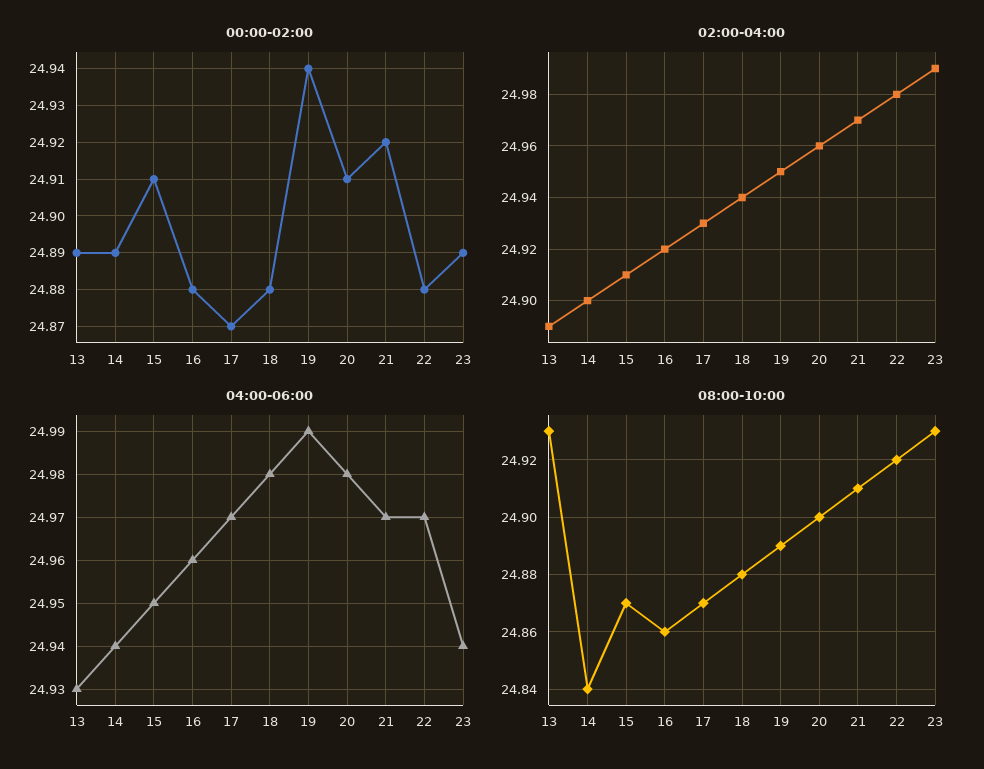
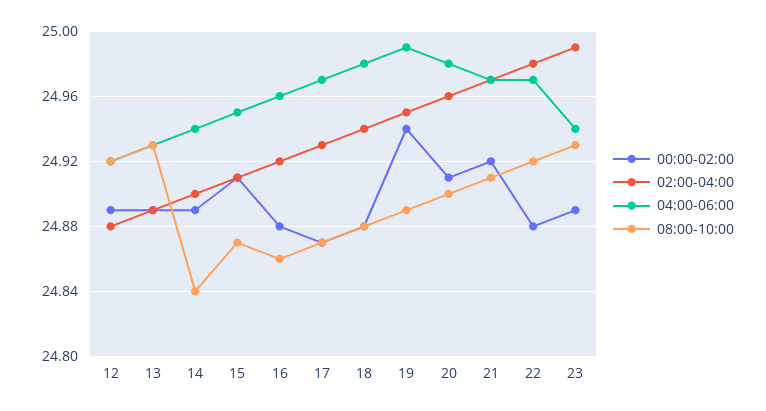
  {
    "00:00-02:00": {
      "13": 24.89,
      "14": 24.89,
      "15": 24.91,
      "16": 24.88,
      "17": 24.87,
      "18": 24.88,
      "19": 24.94,
      "20": 24.91,
      "21": 24.92,
      "22": 24.88,
-     "23": 24.89
+     "23": 24.89,
+     "12": 24.89
    },
    "02:00-04:00": {
      "13": 24.89,
      "14": 24.9,
      "15": 24.91,
      "16": 24.92,
      "17": 24.93,
      "18": 24.94,
      "19": 24.95,
      "20": 24.96,
      "21": 24.97,
      "22": 24.98,
-     "23": 24.99
+     "23": 24.99,
+     "12": 24.88
    },
    "04:00-06:00": {
      "13": 24.93,
      "14": 24.94,
      "15": 24.95,
      "16": 24.96,
      "17": 24.97,
      "18": 24.98,
      "19": 24.99,
      "20": 24.98,
      "21": 24.97,
      "22": 24.97,
-     "23": 24.94
+     "23": 24.94,
+     "12": 24.92
    },
    "08:00-10:00": {
      "13": 24.93,
      "14": 24.84,
      "15": 24.87,
      "16": 24.86,
      "17": 24.87,
      "18": 24.88,
      "19": 24.89,
      "20": 24.9,
      "21": 24.91,
      "22": 24.92,
-     "23": 24.93
+     "23": 24.93,
+     "12": 24.92
    }
  }

